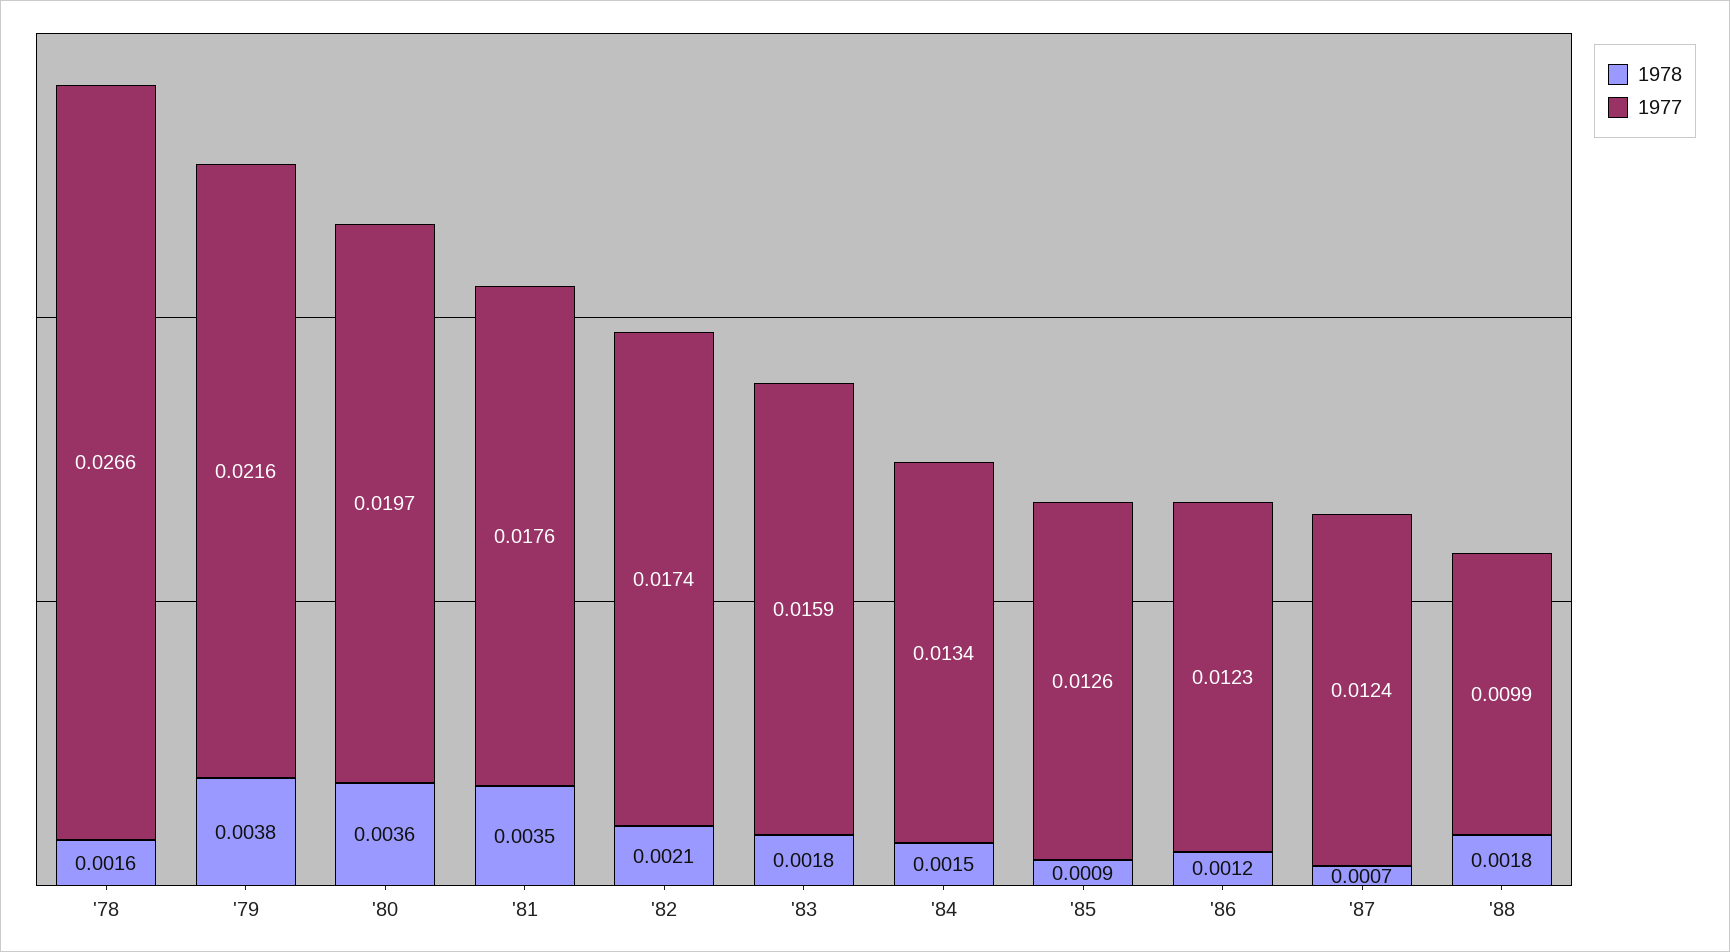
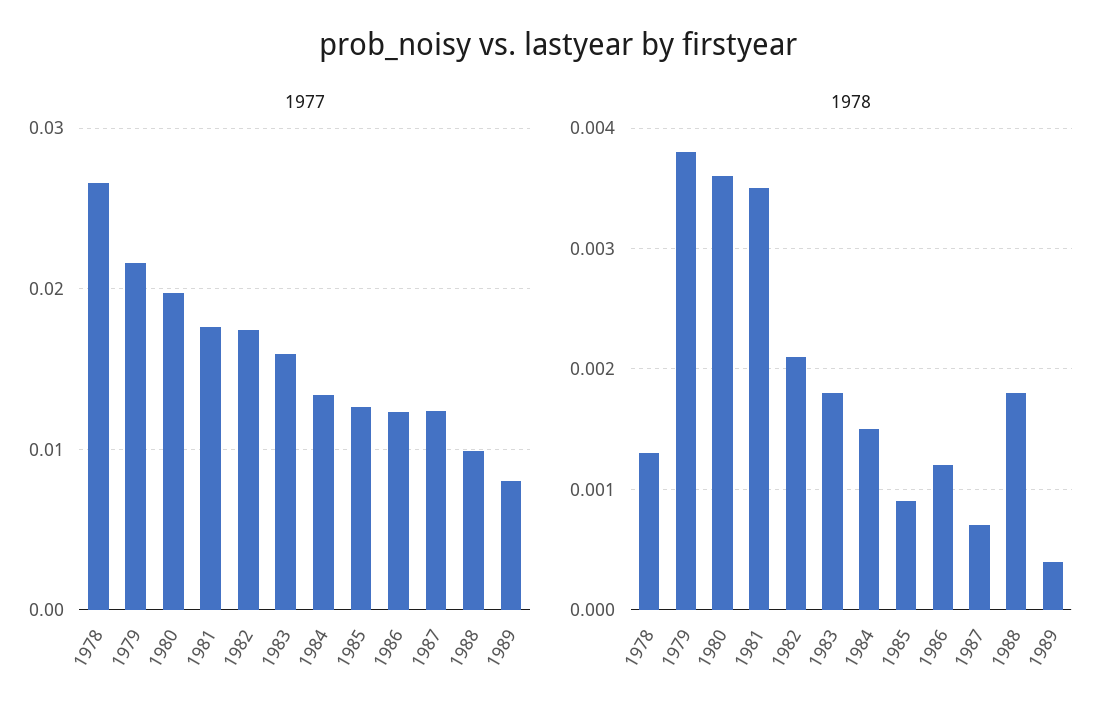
  {
    "1978": {
-     "'78": 0.0016,
+     "'78": 0.0013,
      "'79": 0.0038,
      "'80": 0.0036,
      "'81": 0.0035,
      "'82": 0.0021,
      "'83": 0.0018,
      "'84": 0.0015,
      "'85": 0.0009,
      "'86": 0.0012,
      "'87": 0.0007,
-     "'88": 0.0018
+     "'88": 0.0018,
+     "1989": 0.0004
    },
    "1977": {
      "'78": 0.0266,
      "'79": 0.0216,
      "'80": 0.0197,
      "'81": 0.0176,
      "'82": 0.0174,
      "'83": 0.0159,
      "'84": 0.0134,
      "'85": 0.0126,
      "'86": 0.0123,
      "'87": 0.0124,
-     "'88": 0.0099
+     "'88": 0.0099,
+     "1989": 0.008
    }
  }

